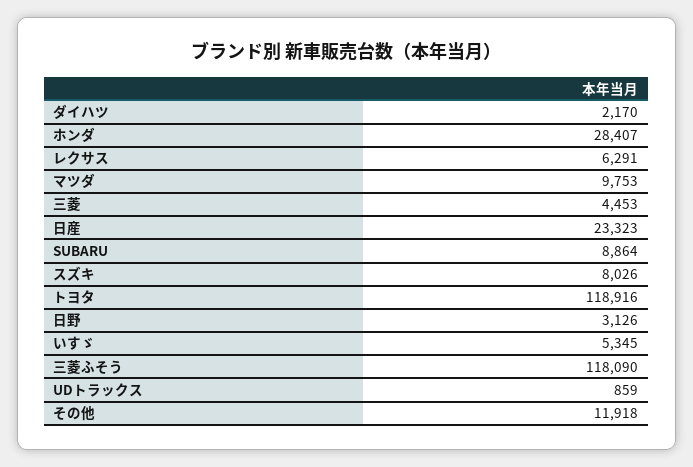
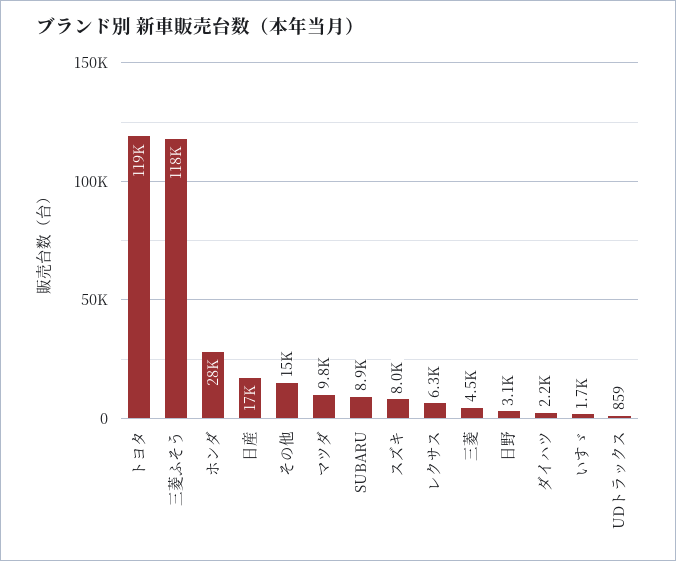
  {
    "ダイハツ": 2170,
    "ホンダ": 28407,
    "レクサス": 6291,
    "マツダ": 9753,
    "三菱": 4453,
-   "日産": 23323,
+   "日産": 17000,
    "SUBARU": 8864,
    "スズキ": 8026,
    "トヨタ": 118916,
    "日野": 3126,
-   "いすゞ": 5345,
+   "いすゞ": 1700,
    "三菱ふそう": 118090,
    "UDトラックス": 859,
-   "その他": 11918
+   "その他": 15000
  }

